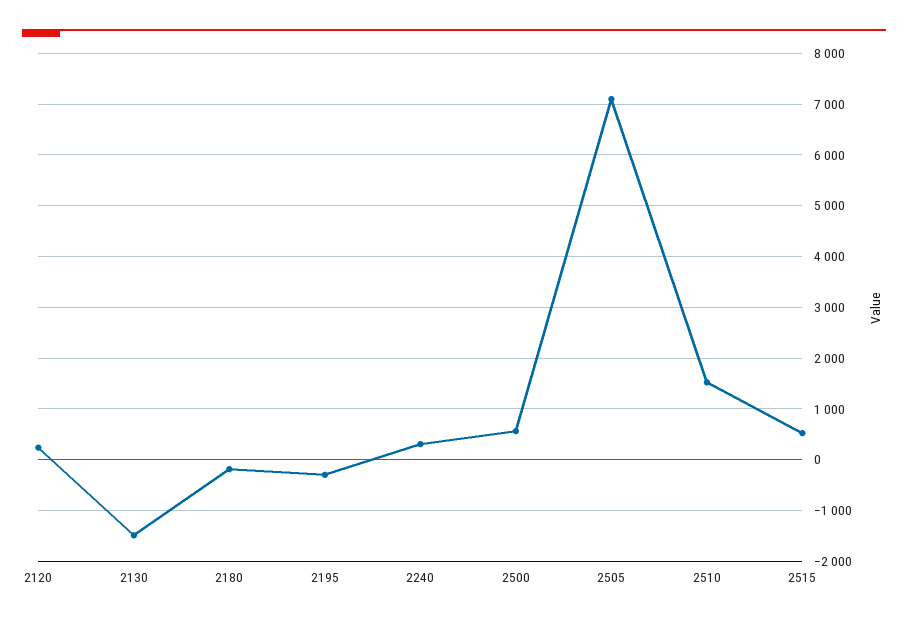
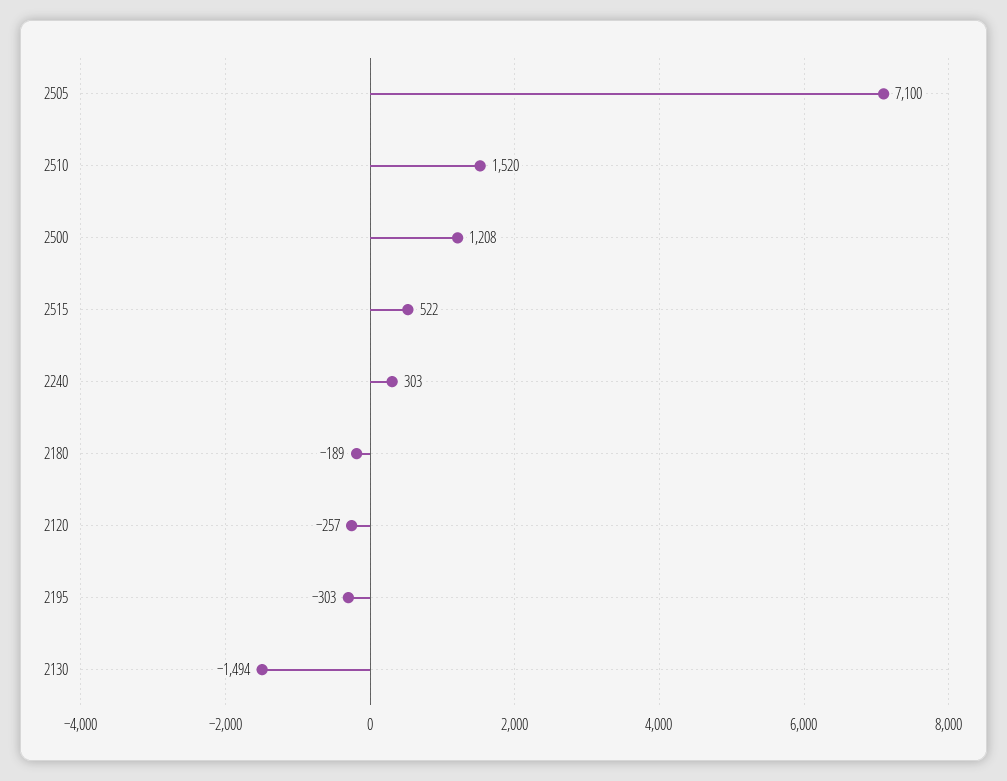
  {
-   "2120": 200,
+   "2120": -257,
    "2130": -1494,
    "2180": -189,
    "2195": -303,
    "2240": 303,
-   "2500": 600,
+   "2500": 1208,
    "2505": 7100,
    "2510": 1520,
    "2515": 522
  }

